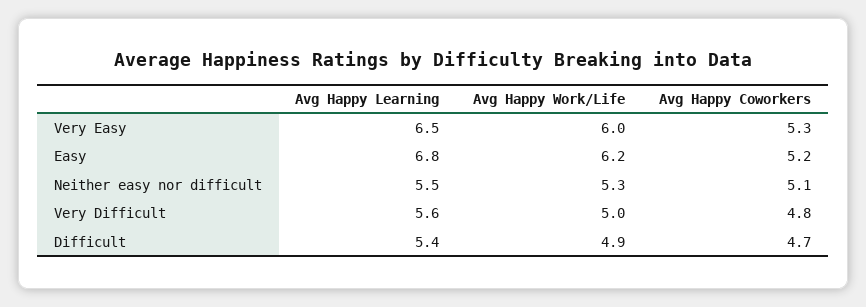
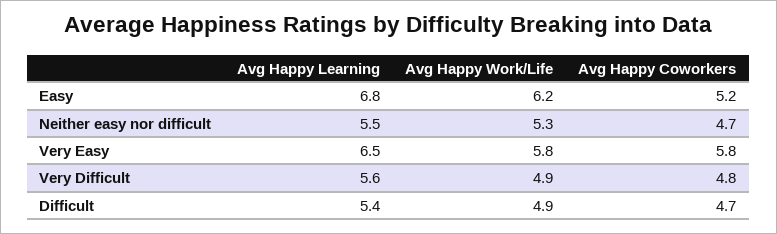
  {
    "Avg Happy Learning": {
      "Very Easy": 6.5,
      "Easy": 6.8,
      "Neither easy nor difficult": 5.5,
      "Very Difficult": 5.6,
      "Difficult": 5.4
    },
    "Avg Happy Work/Life": {
-     "Very Easy": 6,
+     "Very Easy": 5.8,
      "Easy": 6.2,
      "Neither easy nor difficult": 5.3,
-     "Very Difficult": 5,
+     "Very Difficult": 4.9,
      "Difficult": 4.9
    },
    "Avg Happy Coworkers": {
-     "Very Easy": 5.3,
+     "Very Easy": 5.8,
      "Easy": 5.2,
-     "Neither easy nor difficult": 5.1,
+     "Neither easy nor difficult": 4.7,
      "Very Difficult": 4.8,
      "Difficult": 4.7
    }
  }

